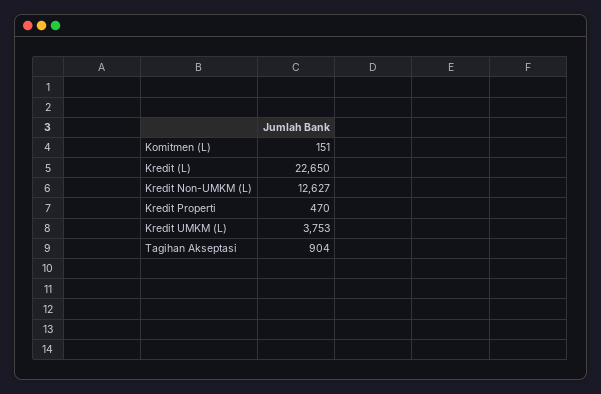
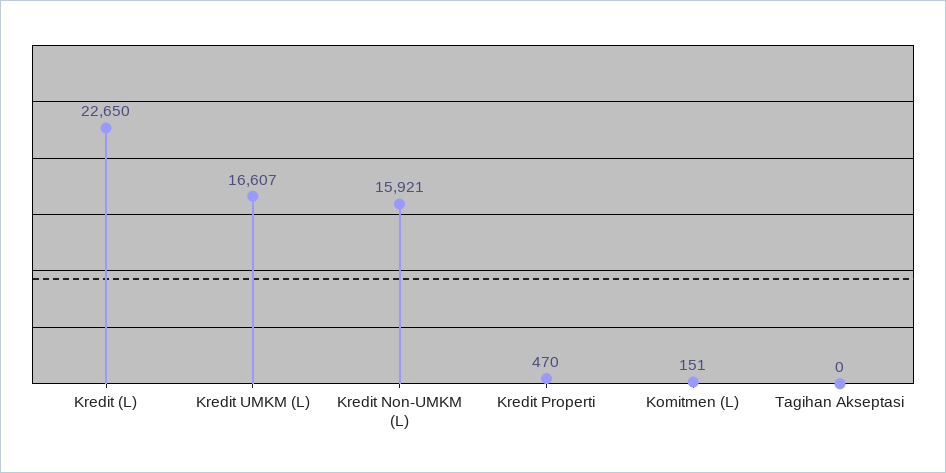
  {
    "Komitmen (L)": 151,
    "Kredit (L)": 22650,
-   "Kredit Non-UMKM (L)": 12627,
+   "Kredit Non-UMKM (L)": 15921,
    "Kredit Properti": 470,
-   "Kredit UMKM (L)": 3753,
+   "Kredit UMKM (L)": 16607,
-   "Tagihan Akseptasi": 904
+   "Tagihan Akseptasi": 0
  }

